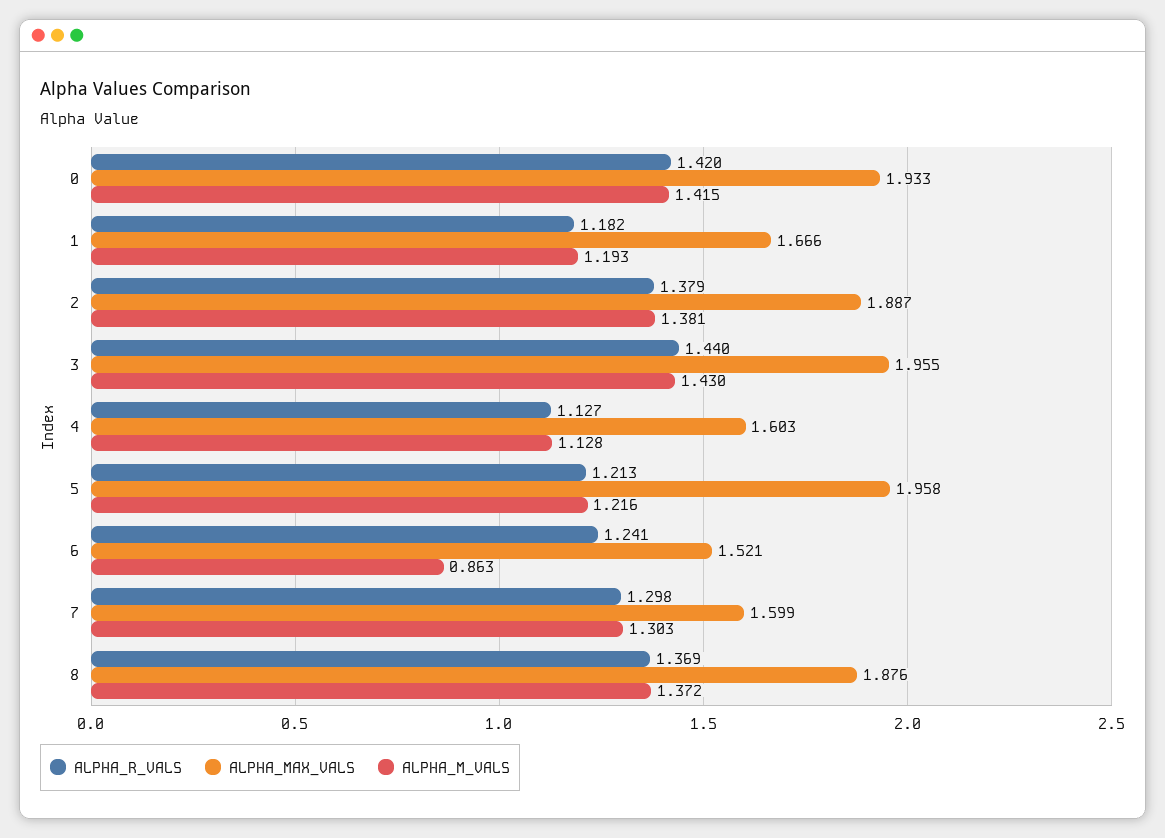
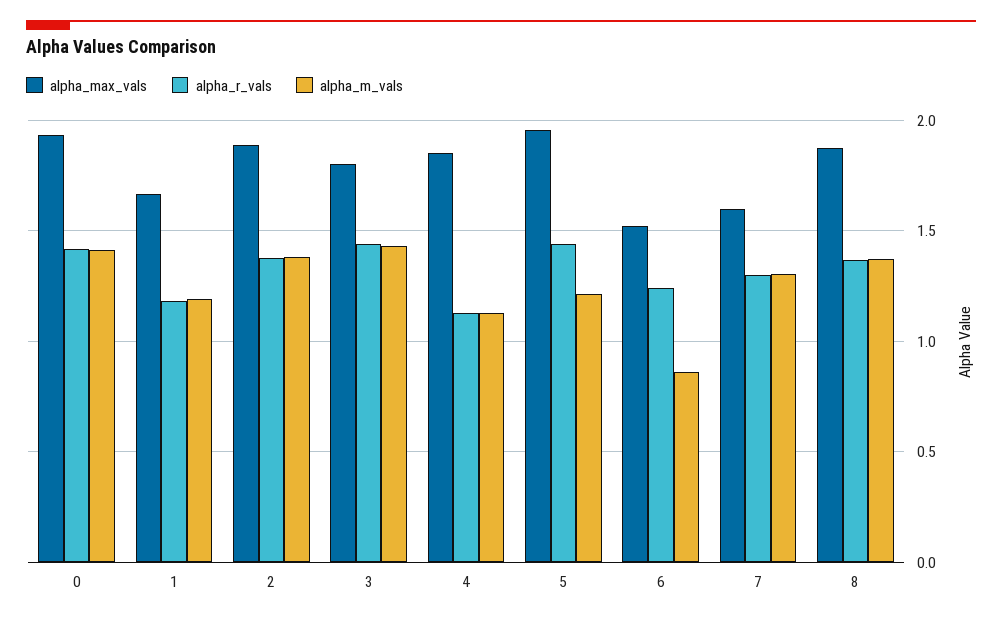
  {
    "ALPHA_R_VALS": {
      "0": 1.42,
      "1": 1.182,
      "2": 1.379,
      "3": 1.44,
      "4": 1.127,
-     "5": 1.213,
+     "5": 1.45,
      "6": 1.241,
      "7": 1.298,
      "8": 1.369
    },
    "ALPHA_MAX_VALS": {
      "0": 1.933,
      "1": 1.666,
      "2": 1.887,
-     "3": 1.955,
+     "3": 1.8,
-     "4": 1.603,
+     "4": 1.85,
      "5": 1.958,
      "6": 1.521,
      "7": 1.599,
      "8": 1.876
    },
    "ALPHA_M_VALS": {
      "0": 1.415,
      "1": 1.193,
      "2": 1.381,
      "3": 1.43,
      "4": 1.128,
      "5": 1.216,
      "6": 0.863,
      "7": 1.303,
      "8": 1.372
    }
  }

